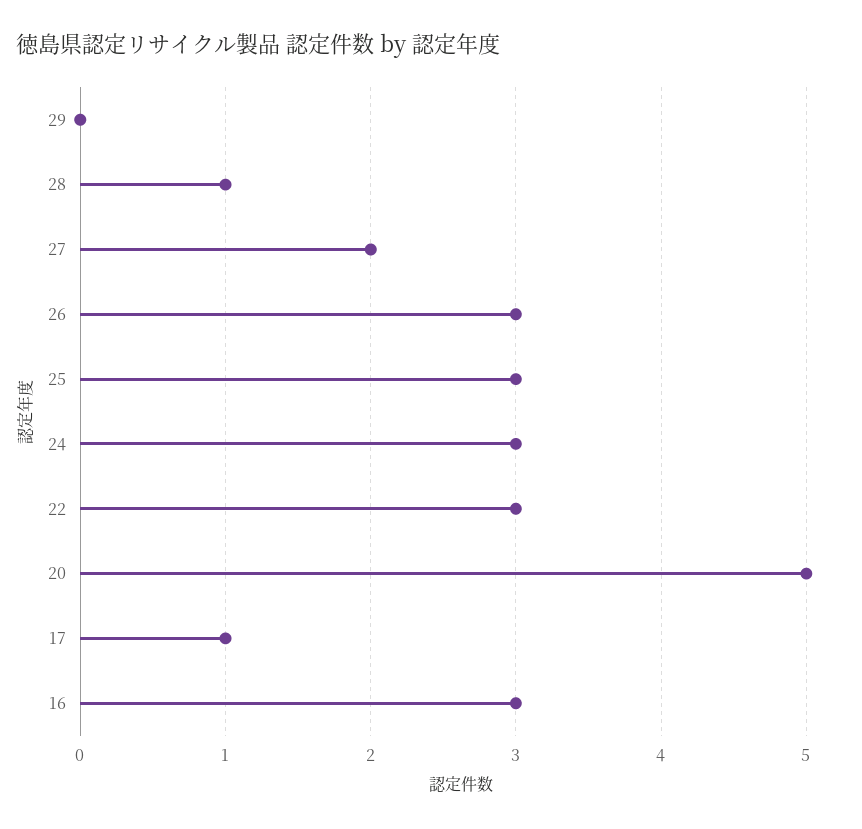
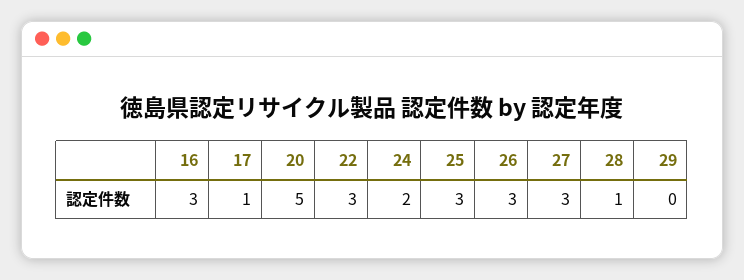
  {
    "29": 0,
    "28": 1,
-   "27": 2,
+   "27": 3,
    "26": 3,
    "25": 3,
-   "24": 3,
+   "24": 2,
    "22": 3,
    "20": 5,
    "17": 1,
    "16": 3
  }

